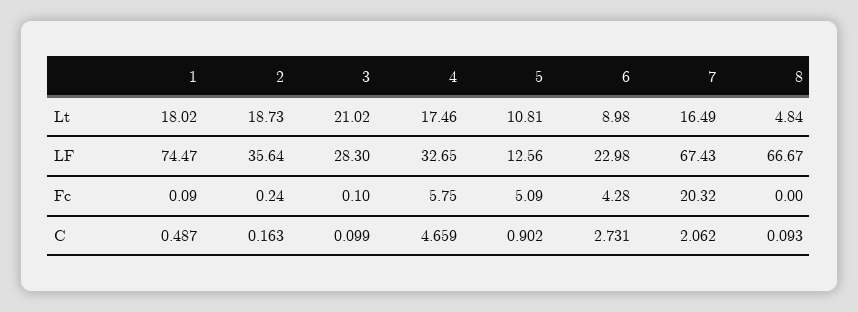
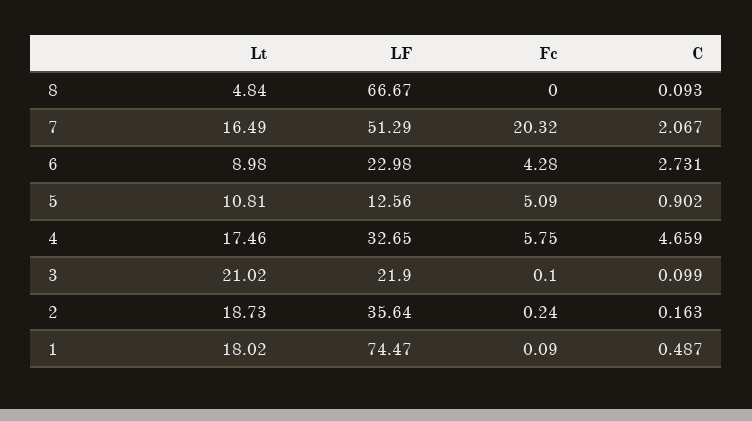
  {
    "1": {
      "Lt": 18.02,
      "LF": 74.47,
      "Fc": 0.09,
      "C": 0.487
    },
    "2": {
      "Lt": 18.73,
      "LF": 35.64,
      "Fc": 0.24,
      "C": 0.163
    },
    "3": {
      "Lt": 21.02,
-     "LF": 28.3,
+     "LF": 21.9,
      "Fc": 0.1,
      "C": 0.099
    },
    "4": {
      "Lt": 17.46,
      "LF": 32.65,
      "Fc": 5.75,
      "C": 4.659
    },
    "5": {
      "Lt": 10.81,
      "LF": 12.56,
      "Fc": 5.09,
      "C": 0.902
    },
    "6": {
      "Lt": 8.98,
      "LF": 22.98,
      "Fc": 4.28,
      "C": 2.731
    },
    "7": {
      "Lt": 16.49,
-     "LF": 67.43,
+     "LF": 51.29,
      "Fc": 20.32,
-     "C": 2.062
+     "C": 2.067
    },
    "8": {
      "Lt": 4.84,
      "LF": 66.67,
      "Fc": 0,
      "C": 0.093
    }
  }

